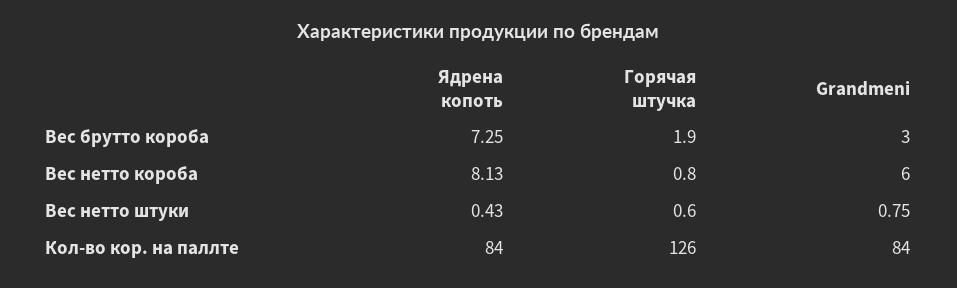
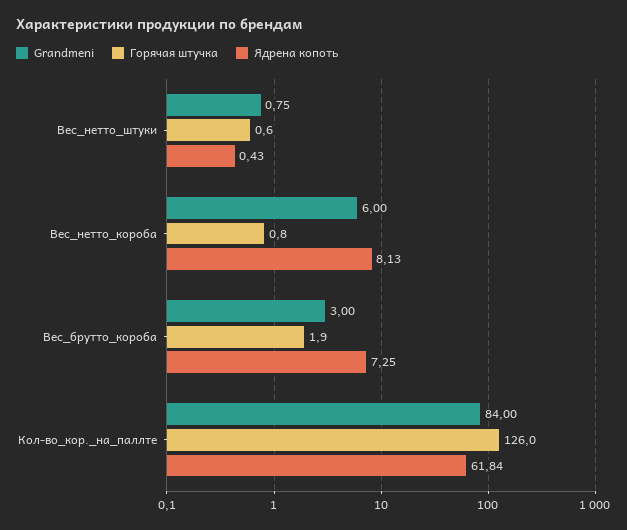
  {
    "Ядрена копоть": {
      "Вес брутто короба": 7.25,
      "Вес нетто короба": 8.13,
      "Вес нетто штуки": 0.43,
-     "Кол-во кор. на паллте": 84
+     "Кол-во кор. на паллте": 61.84
    },
    "Горячая штучка": {
      "Вес брутто короба": 1.9,
      "Вес нетто короба": 0.8,
      "Вес нетто штуки": 0.6,
      "Кол-во кор. на паллте": 126
    },
    "Grandmeni": {
      "Вес брутто короба": 3,
      "Вес нетто короба": 6,
      "Вес нетто штуки": 0.75,
      "Кол-во кор. на паллте": 84
    }
  }

